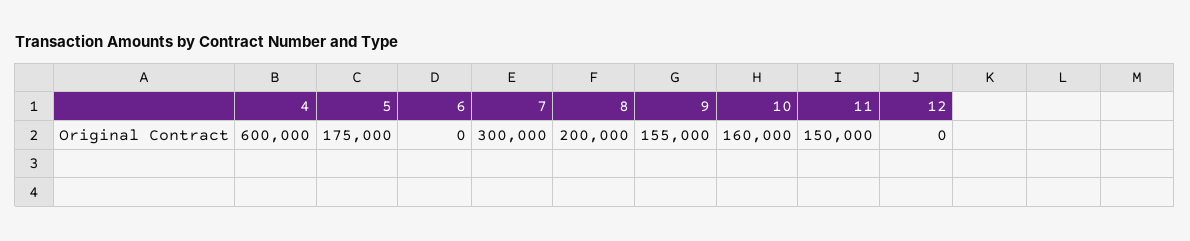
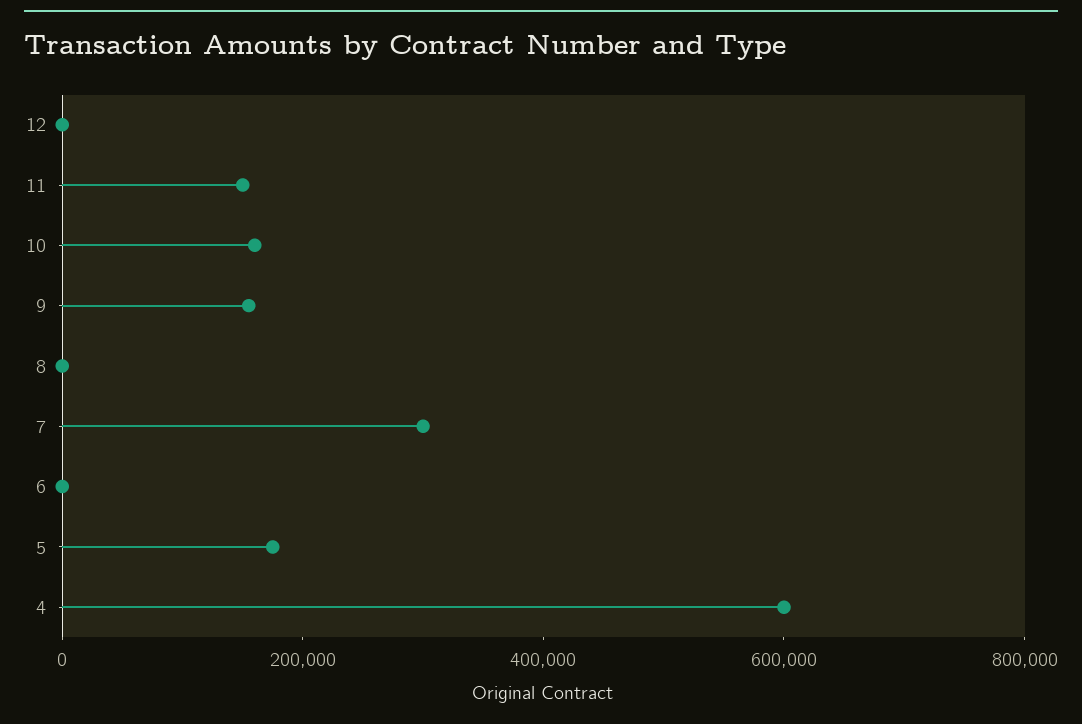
  {
    "4": 600000,
    "5": 175000,
    "6": 0,
    "7": 300000,
-   "8": 200000,
+   "8": 0,
    "9": 155000,
    "10": 160000,
    "11": 150000,
    "12": 0
  }

